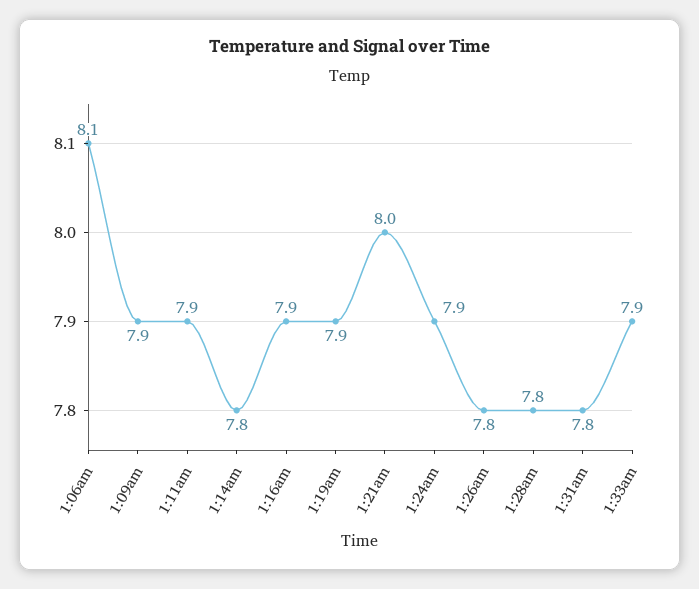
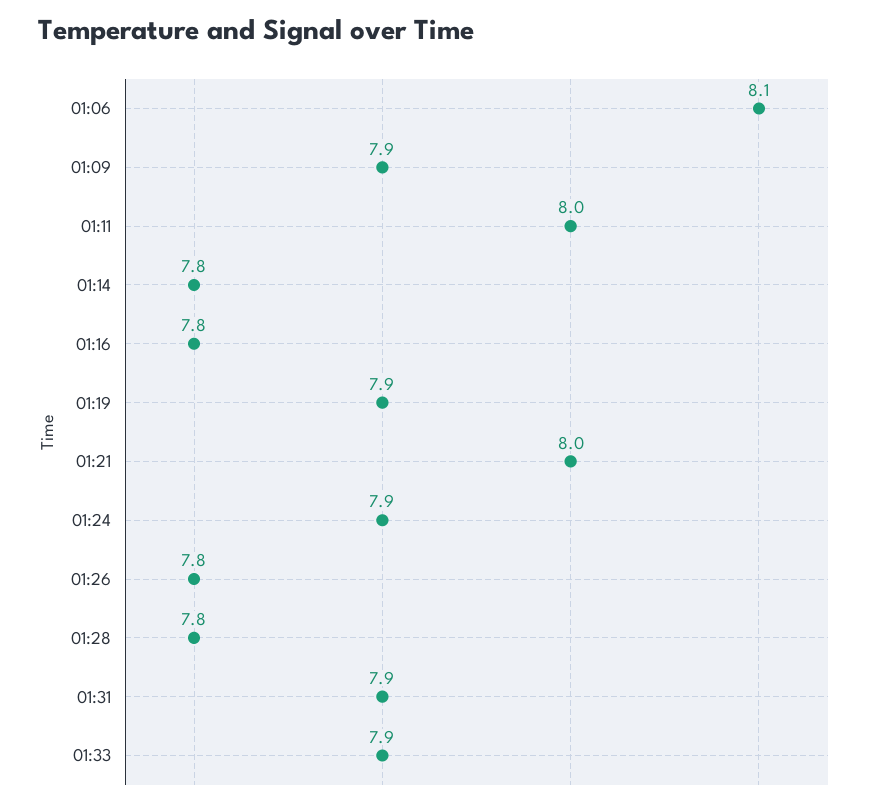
  {
    "1:06am": 8.1,
    "1:09am": 7.9,
-   "1:11am": 7.9,
+   "1:11am": 8,
    "1:14am": 7.8,
-   "1:16am": 7.9,
+   "1:16am": 7.8,
    "1:19am": 7.9,
    "1:21am": 8,
    "1:24am": 7.9,
    "1:26am": 7.8,
    "1:28am": 7.8,
-   "1:31am": 7.8,
+   "1:31am": 7.9,
    "1:33am": 7.9
  }

